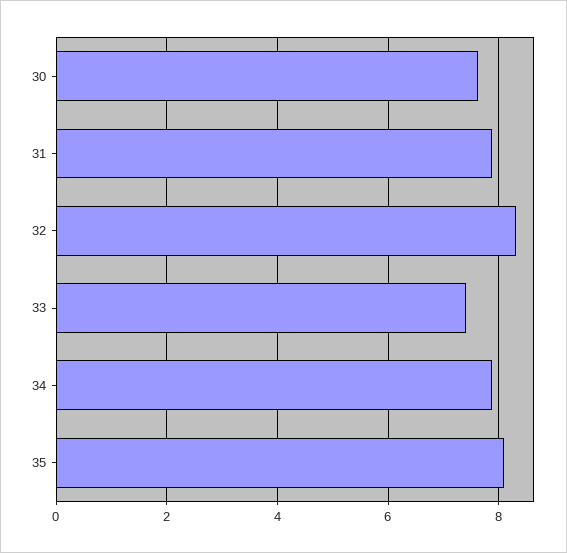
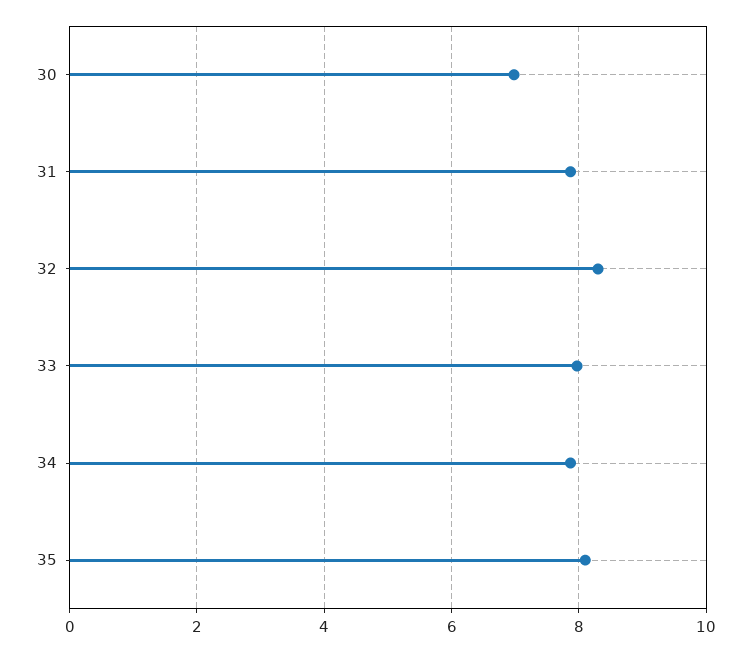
  {
-   "30": 7.6,
+   "30": 7,
    "31": 7.8,
    "32": 8.4,
-   "33": 7.4,
+   "33": 8,
    "34": 7.8,
    "35": 8.2
  }

